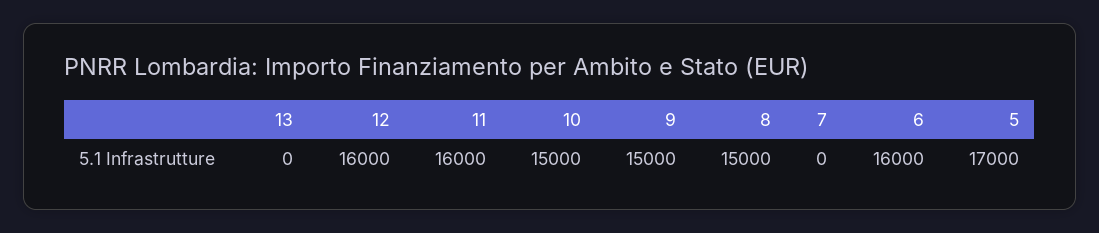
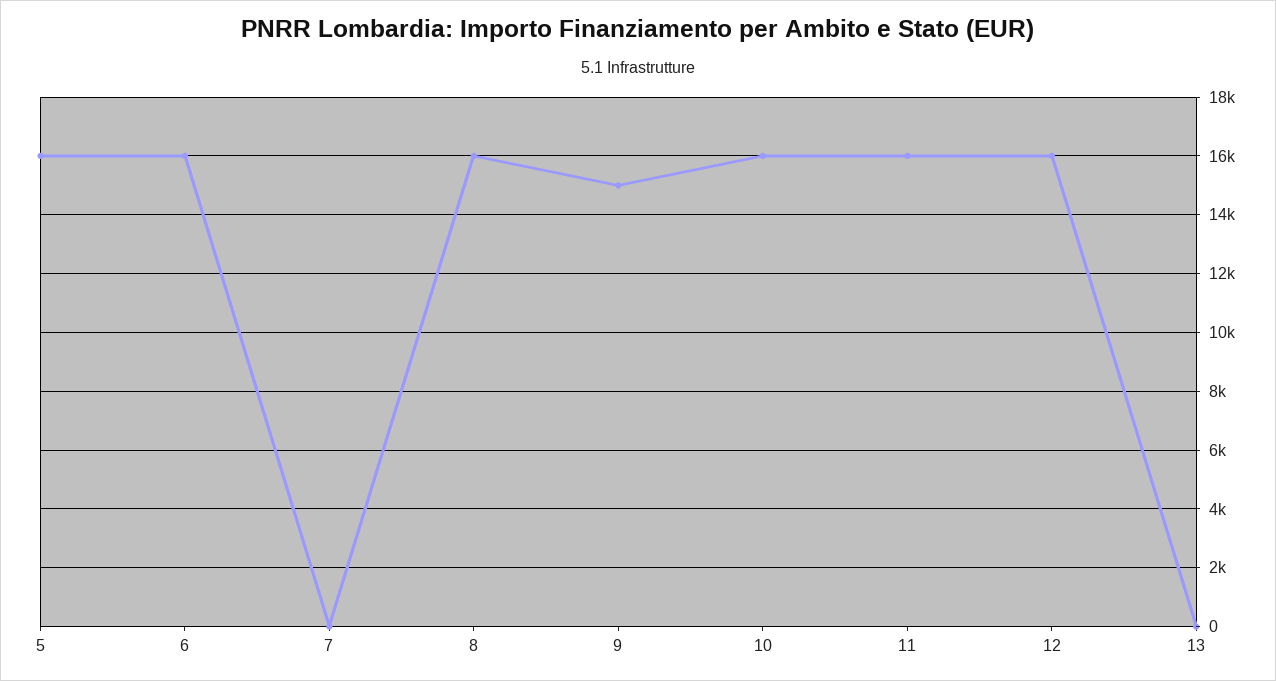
  {
    "13": 0,
    "12": 16000,
    "11": 16000,
-   "10": 15000,
+   "10": 16000,
    "9": 15000,
-   "8": 15000,
+   "8": 16000,
    "7": 0,
    "6": 16000,
-   "5": 17000
+   "5": 16000
  }

